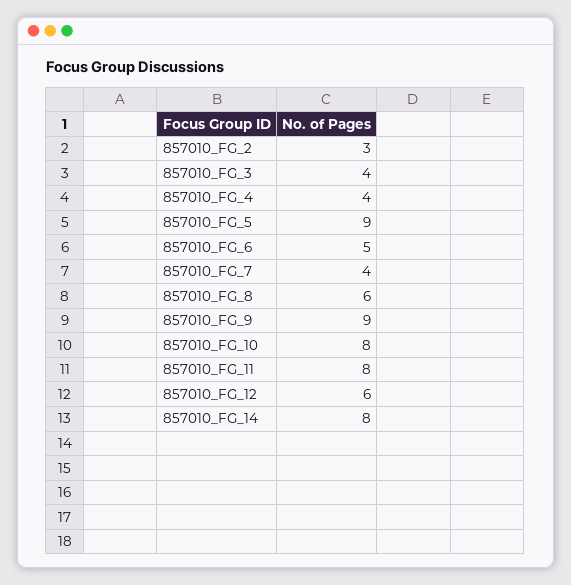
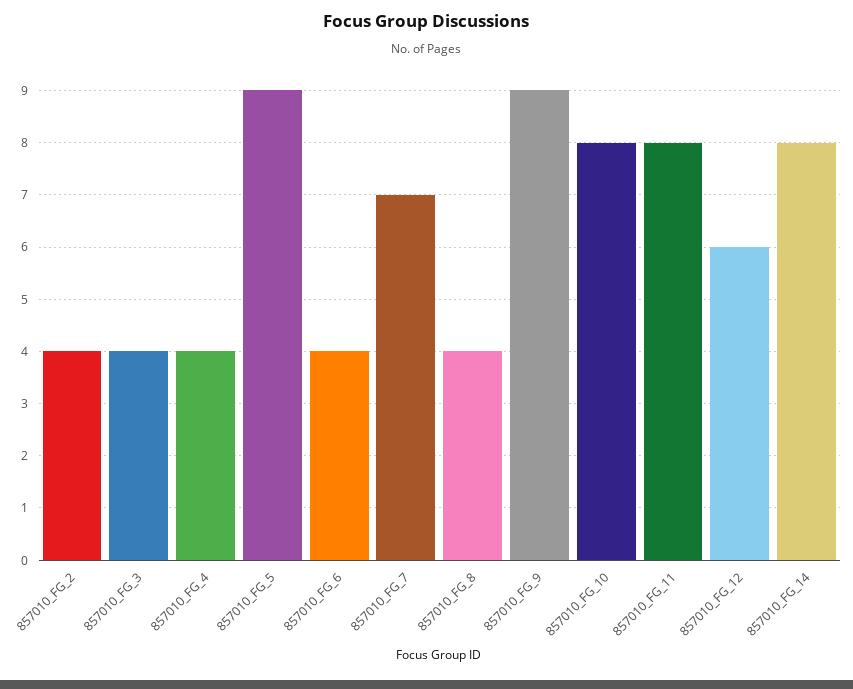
  {
-   "857010_FG_2": 3,
+   "857010_FG_2": 4,
    "857010_FG_3": 4,
    "857010_FG_4": 4,
    "857010_FG_5": 9,
-   "857010_FG_6": 5,
+   "857010_FG_6": 4,
-   "857010_FG_7": 4,
+   "857010_FG_7": 7,
-   "857010_FG_8": 6,
+   "857010_FG_8": 4,
    "857010_FG_9": 9,
    "857010_FG_10": 8,
    "857010_FG_11": 8,
    "857010_FG_12": 6,
    "857010_FG_14": 8
  }

